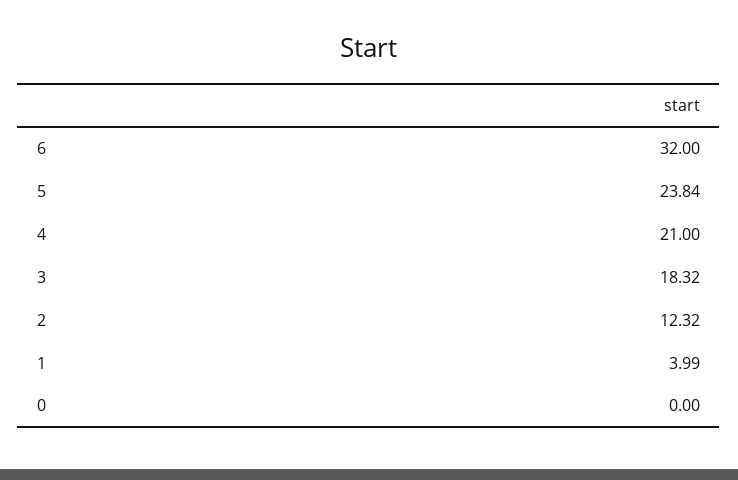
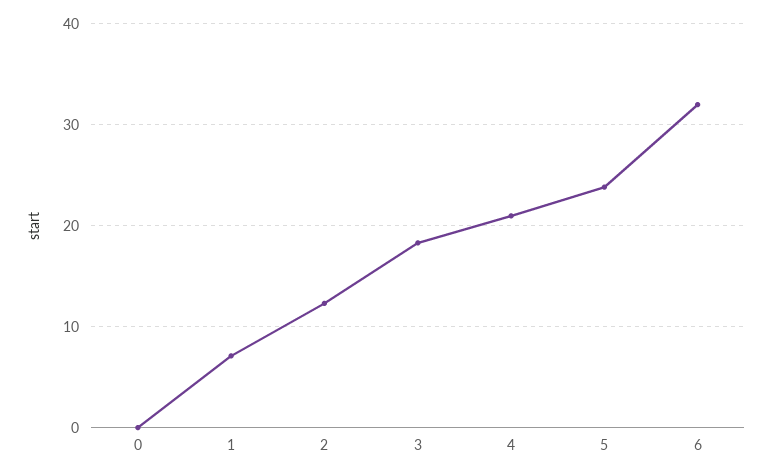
  {
    "6": 32,
    "5": 23.84,
    "4": 21,
    "3": 18.32,
    "2": 12.32,
-   "1": 3.99,
+   "1": 7,
    "0": 0
  }

